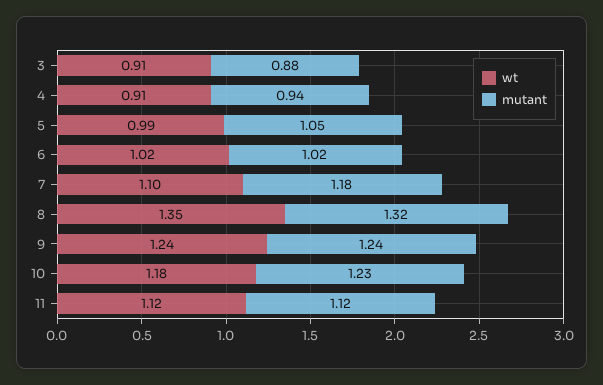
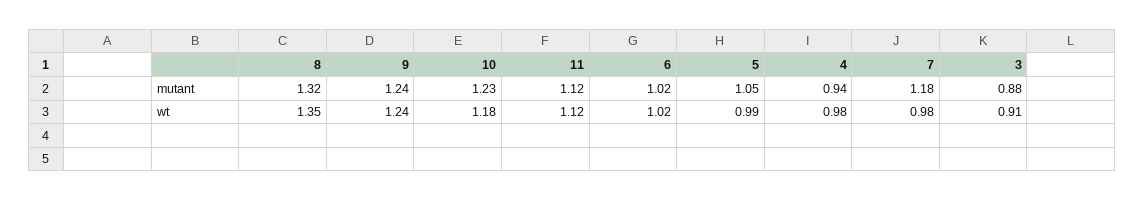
  {
    "wt": {
      "3": 0.91,
-     "4": 0.91,
+     "4": 0.98,
      "5": 0.99,
      "6": 1.02,
-     "7": 1.1,
+     "7": 0.98,
      "8": 1.35,
      "9": 1.24,
      "10": 1.18,
      "11": 1.12
    },
    "mutant": {
      "3": 0.88,
      "4": 0.94,
      "5": 1.05,
      "6": 1.02,
      "7": 1.18,
      "8": 1.32,
      "9": 1.24,
      "10": 1.23,
      "11": 1.12
    }
  }

